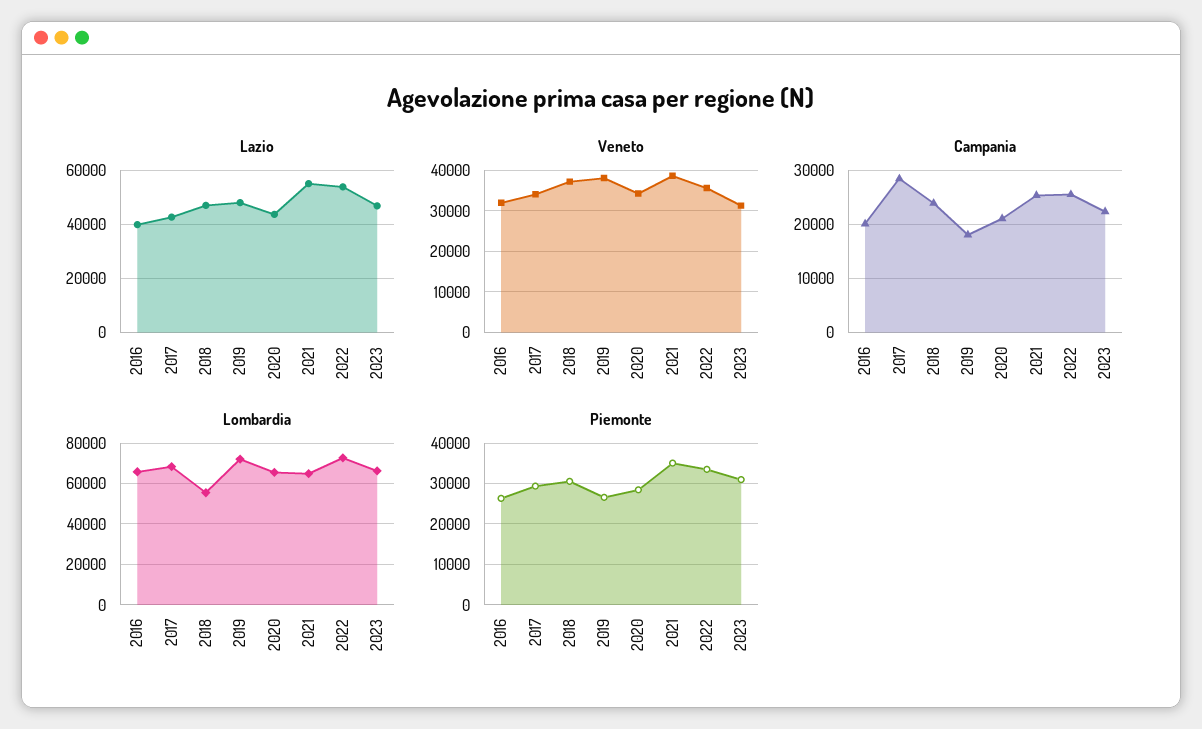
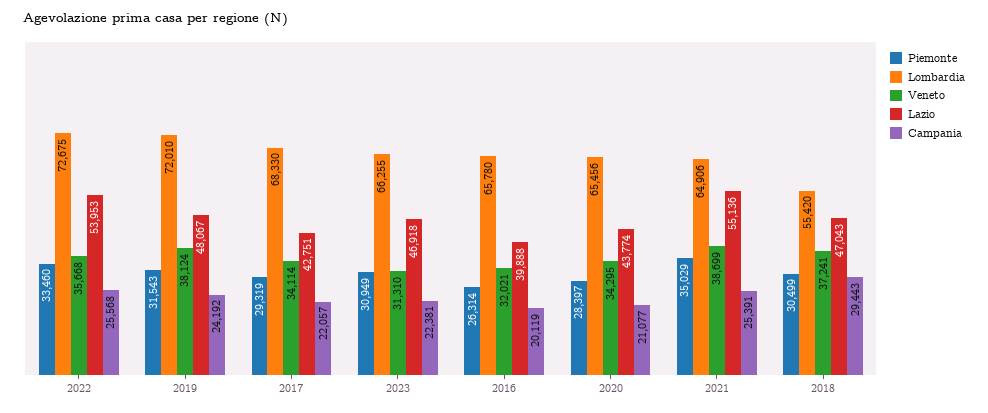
  {
    "Lazio": {
      "2016": 39888,
      "2017": 42751,
      "2018": 47043,
      "2019": 48067,
      "2020": 43774,
      "2021": 55136,
      "2022": 53953,
      "2023": 46918
    },
    "Veneto": {
      "2016": 32021,
      "2017": 34114,
      "2018": 37241,
      "2019": 38124,
      "2020": 34295,
      "2021": 38699,
      "2022": 35668,
      "2023": 31310
    },
    "Campania": {
      "2016": 20119,
-     "2017": 28000,
+     "2017": 22057,
-     "2018": 24000,
+     "2018": 29443,
-     "2019": 18000,
+     "2019": 24192,
      "2020": 21077,
      "2021": 25391,
      "2022": 25568,
      "2023": 22381
    },
    "Lombardia": {
      "2016": 65780,
      "2017": 68330,
      "2018": 55420,
      "2019": 72010,
      "2020": 65456,
      "2021": 64906,
      "2022": 72675,
      "2023": 66255
    },
    "Piemonte": {
      "2016": 26314,
      "2017": 29319,
      "2018": 30499,
-     "2019": 26000,
+     "2019": 31543,
      "2020": 28397,
      "2021": 35029,
      "2022": 33460,
      "2023": 30949
    }
  }

